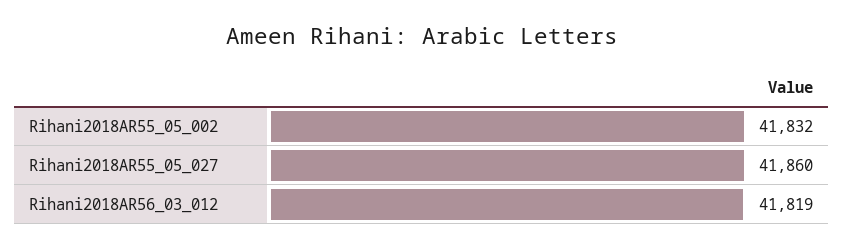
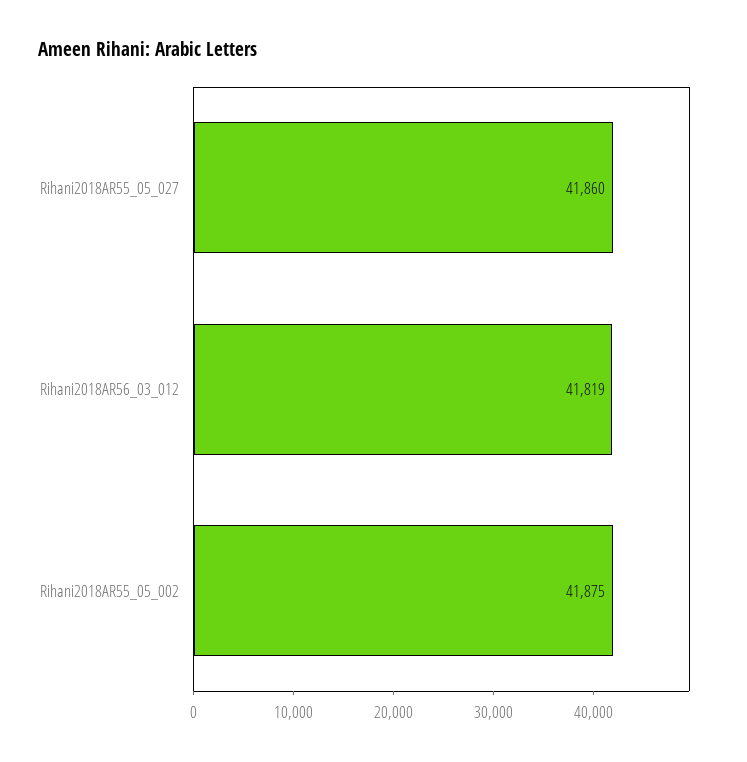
  {
-   "Rihani2018AR55_05_002": 41832,
+   "Rihani2018AR55_05_002": 41875,
    "Rihani2018AR55_05_027": 41860,
    "Rihani2018AR56_03_012": 41819
  }

